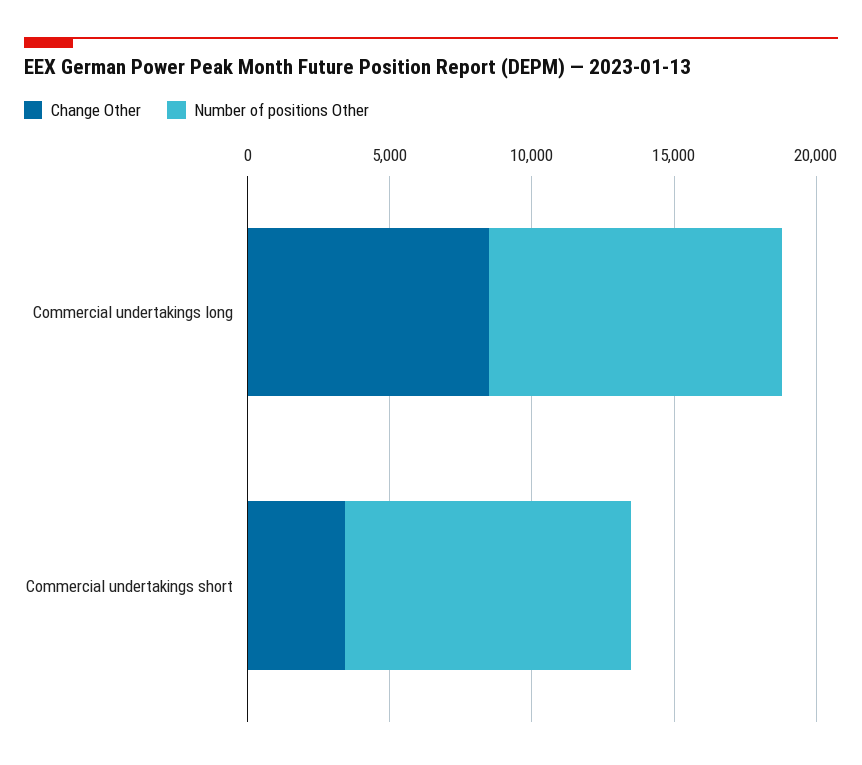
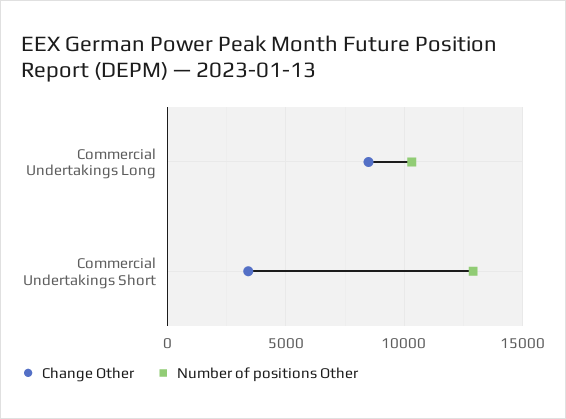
  {
    "Change Other": {
      "Commercial undertakings long": 8500,
      "Commercial undertakings short": 3500
    },
    "Number of positions Other": {
      "Commercial undertakings long": 10500,
-     "Commercial undertakings short": 10000
+     "Commercial undertakings short": 13000
    }
  }

